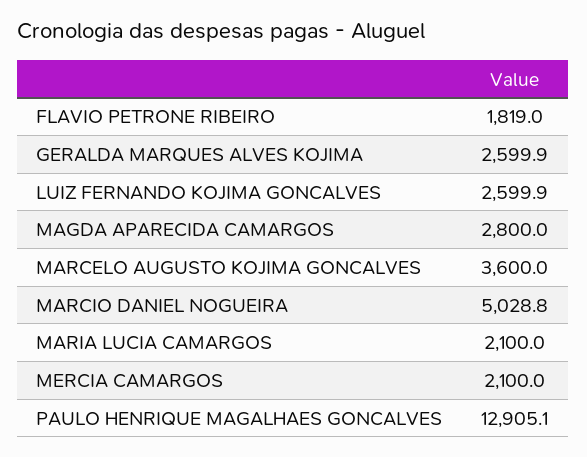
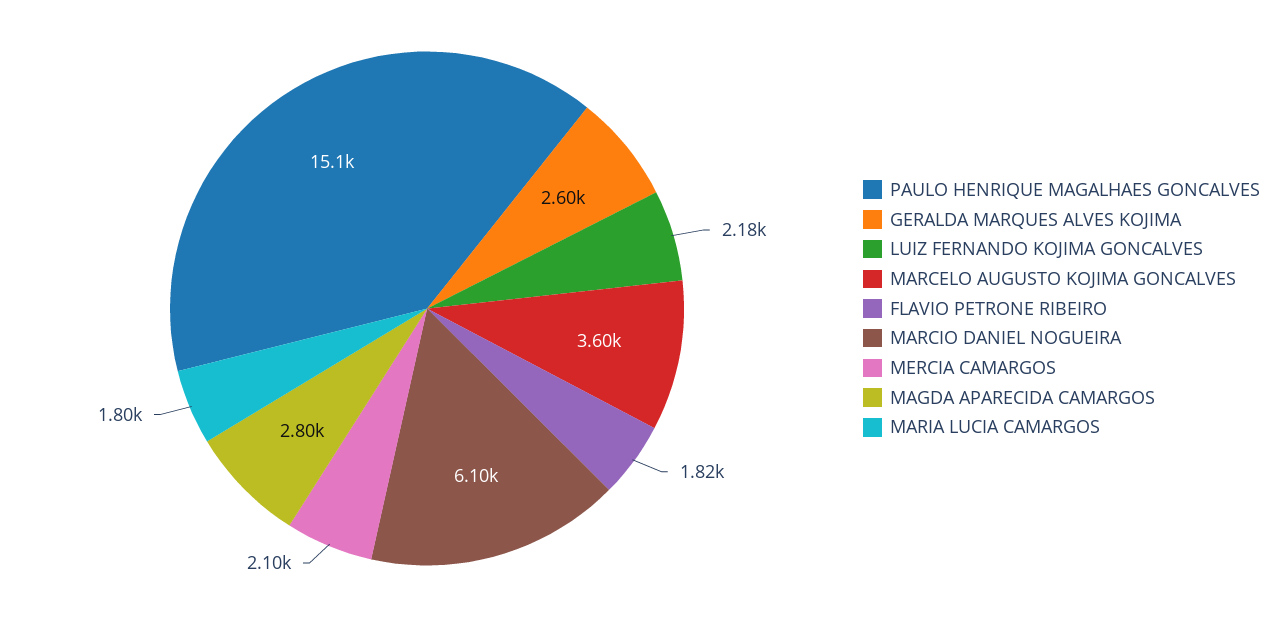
  {
    "FLAVIO PETRONE RIBEIRO": 1819,
    "GERALDA MARQUES ALVES KOJIMA": 2599.9,
-   "LUIZ FERNANDO KOJIMA GONCALVES": 2599.9,
+   "LUIZ FERNANDO KOJIMA GONCALVES": 2180,
    "MAGDA APARECIDA CAMARGOS": 2800,
    "MARCELO AUGUSTO KOJIMA GONCALVES": 3600,
-   "MARCIO DANIEL NOGUEIRA": 5028.8,
+   "MARCIO DANIEL NOGUEIRA": 6100,
-   "MARIA LUCIA CAMARGOS": 2100,
+   "MARIA LUCIA CAMARGOS": 1800,
    "MERCIA CAMARGOS": 2100,
-   "PAULO HENRIQUE MAGALHAES GONCALVES": 12905.1
+   "PAULO HENRIQUE MAGALHAES GONCALVES": 15100
  }

